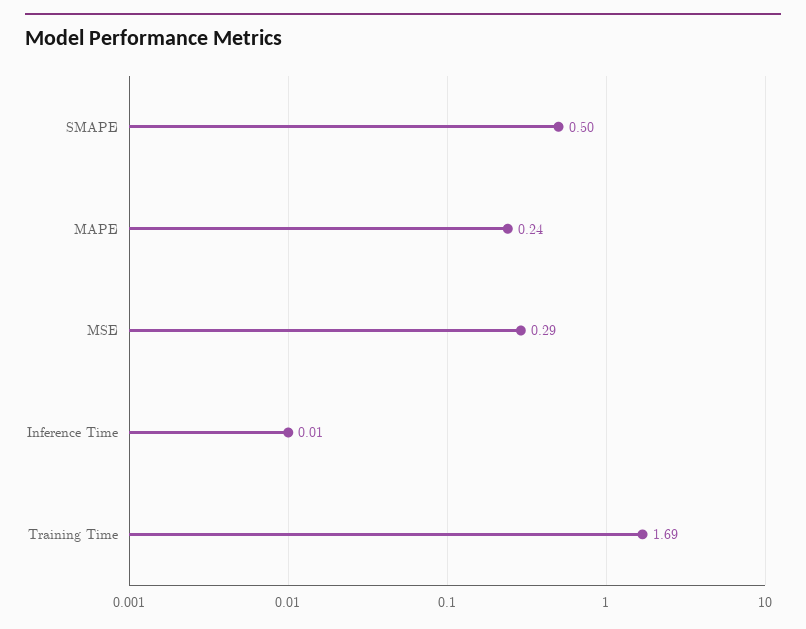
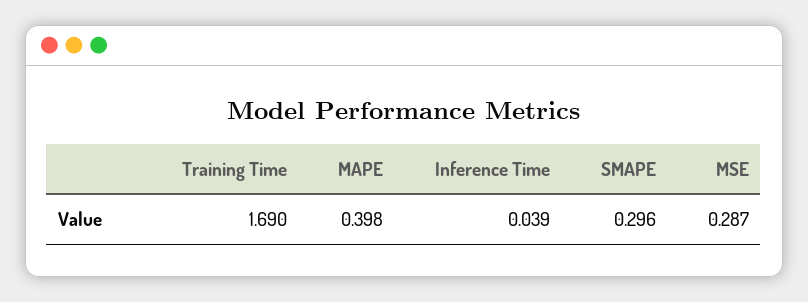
  {
-   "SMAPE": 0.5,
+   "SMAPE": 0.296,
-   "MAPE": 0.24,
+   "MAPE": 0.398,
    "MSE": 0.287,
-   "Inference Time": 0.01,
+   "Inference Time": 0.039,
    "Training Time": 1.69
  }

